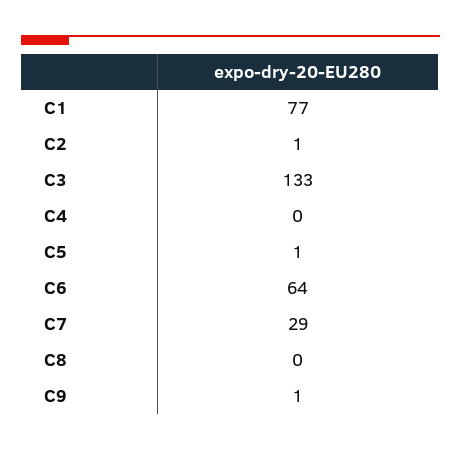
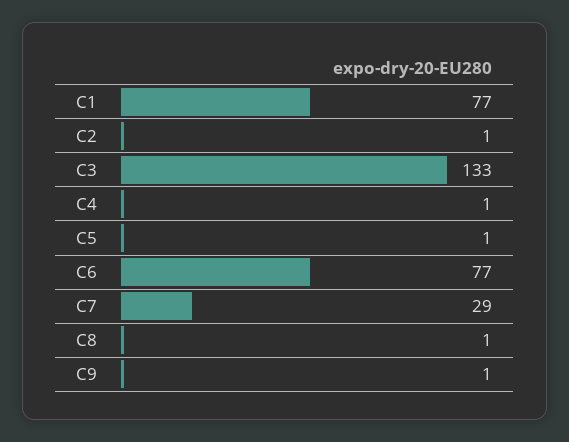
  {
    "C1": 77,
    "C2": 1,
    "C3": 133,
-   "C4": 0,
+   "C4": 1,
    "C5": 1,
-   "C6": 64,
+   "C6": 77,
    "C7": 29,
-   "C8": 0,
+   "C8": 1,
    "C9": 1
  }

